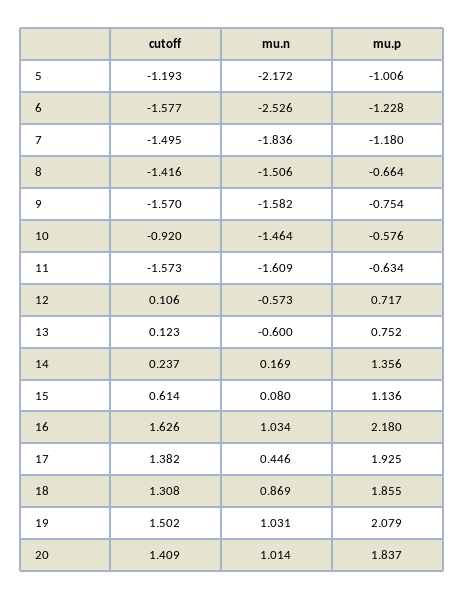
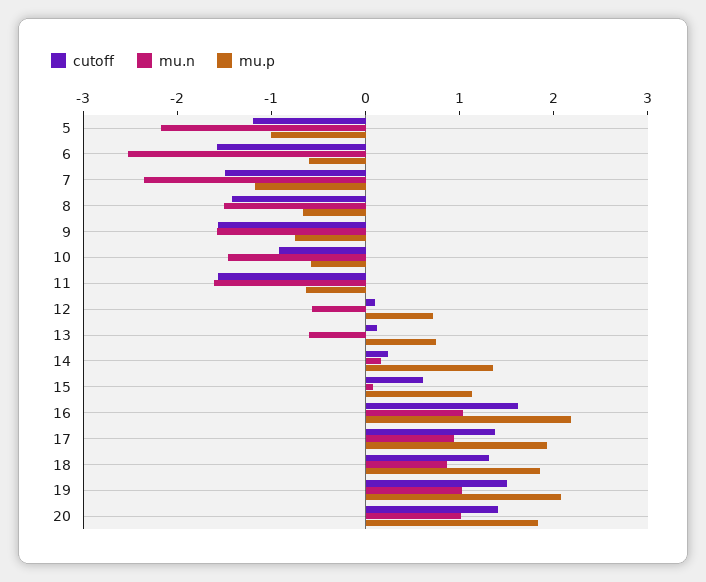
  {
    "cutoff": {
      "5": -1.193,
      "6": -1.577,
      "7": -1.495,
      "8": -1.416,
      "9": -1.57,
      "10": -0.92,
      "11": -1.573,
      "12": 0.106,
      "13": 0.123,
      "14": 0.237,
      "15": 0.614,
      "16": 1.626,
      "17": 1.382,
      "18": 1.308,
      "19": 1.502,
      "20": 1.409
    },
    "mu.n": {
      "5": -2.172,
      "6": -2.526,
-     "7": -1.836,
+     "7": -2.4,
      "8": -1.506,
      "9": -1.582,
      "10": -1.464,
      "11": -1.609,
      "12": -0.573,
      "13": -0.6,
      "14": 0.169,
      "15": 0.08,
      "16": 1.034,
-     "17": 0.446,
+     "17": 1,
      "18": 0.869,
      "19": 1.031,
      "20": 1.014
    },
    "mu.p": {
      "5": -1.006,
-     "6": -1.228,
+     "6": -0.6,
      "7": -1.18,
      "8": -0.664,
      "9": -0.754,
      "10": -0.576,
      "11": -0.634,
      "12": 0.717,
      "13": 0.752,
      "14": 1.356,
      "15": 1.136,
      "16": 2.18,
      "17": 1.925,
      "18": 1.855,
      "19": 2.079,
      "20": 1.837
    }
  }

